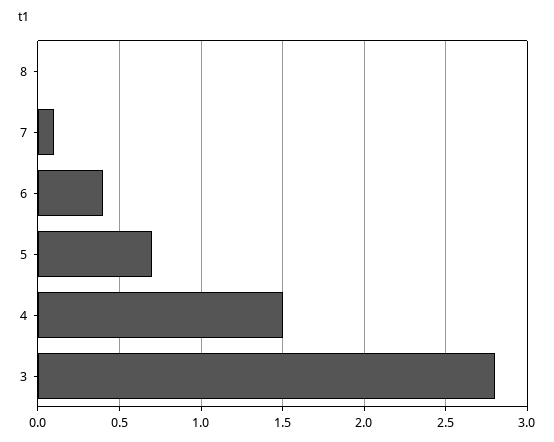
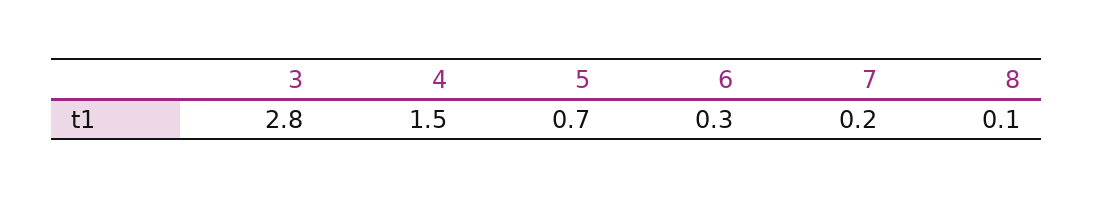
  {
-   "8": 0,
+   "8": 0.1,
-   "7": 0.1,
+   "7": 0.2,
-   "6": 0.4,
+   "6": 0.3,
    "5": 0.7,
    "4": 1.5,
    "3": 2.8
  }

